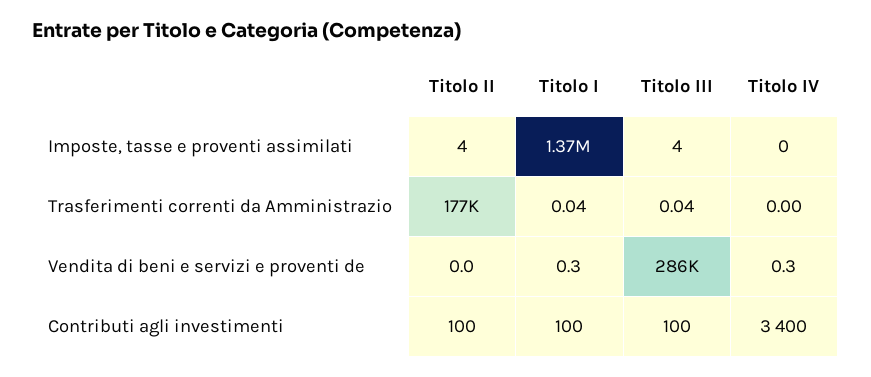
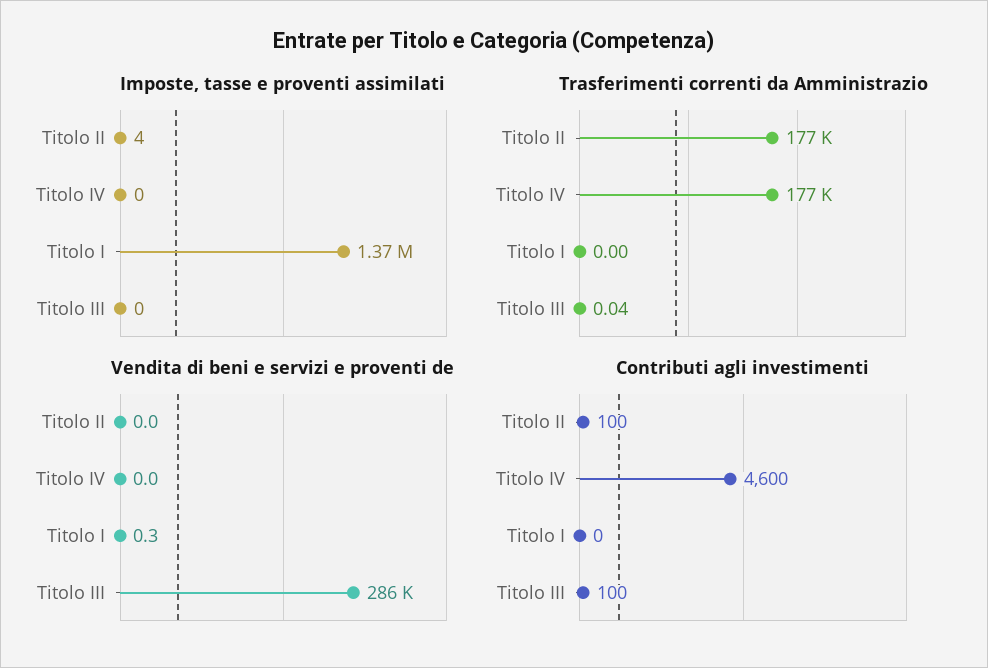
  {
    "Imposte, tasse e proventi assimilati": {
      "Titolo II": 4,
      "Titolo I": 1370000,
-     "Titolo III": 4,
+     "Titolo III": 0,
      "Titolo IV": 0
    },
    "Trasferimenti correnti da Amministrazio": {
      "Titolo II": 177000,
-     "Titolo I": 0.04,
+     "Titolo I": 0,
      "Titolo III": 0.04,
-     "Titolo IV": 0
+     "Titolo IV": 177000
    },
    "Vendita di beni e servizi e proventi de": {
      "Titolo II": 0,
      "Titolo I": 0.3,
      "Titolo III": 286000,
-     "Titolo IV": 0.3
+     "Titolo IV": 0
    },
    "Contributi agli investimenti": {
      "Titolo II": 100,
-     "Titolo I": 100,
+     "Titolo I": 0,
      "Titolo III": 100,
-     "Titolo IV": 3400
+     "Titolo IV": 4600
    }
  }

